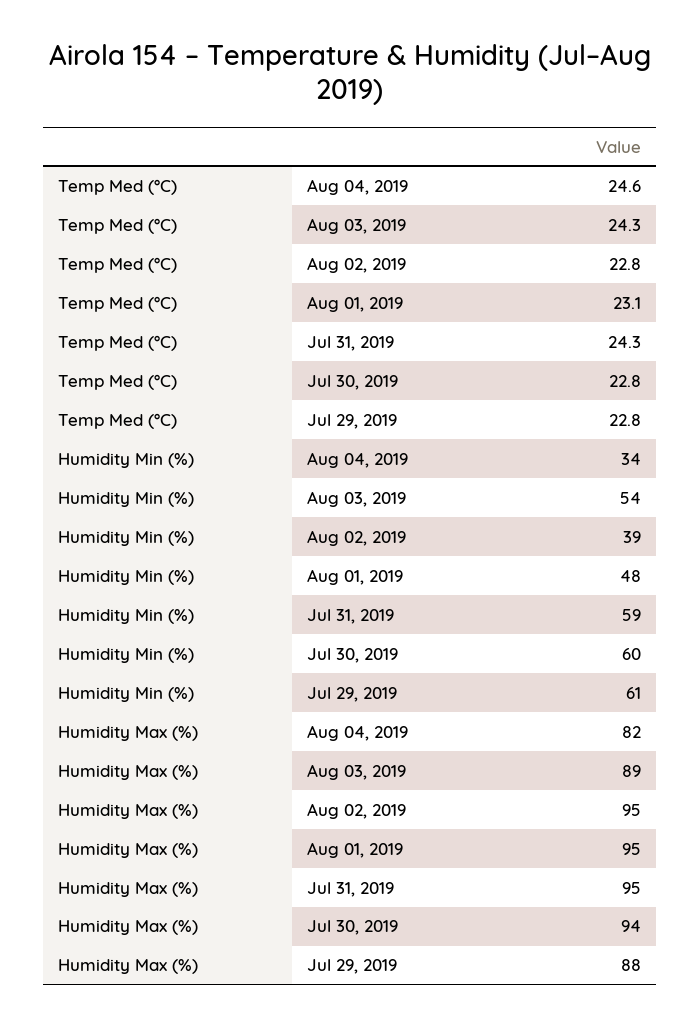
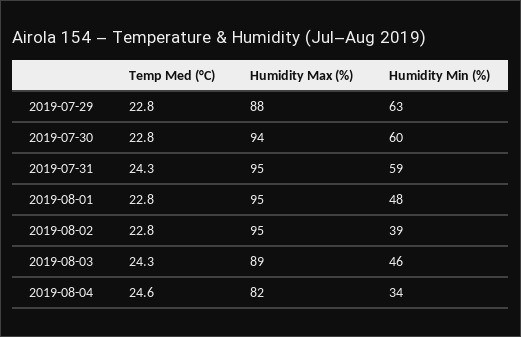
  {
    "Temp Med (°C)": {
      "Aug 04, 2019": 24.6,
      "Aug 03, 2019": 24.3,
      "Aug 02, 2019": 22.8,
-     "Aug 01, 2019": 23.1,
+     "Aug 01, 2019": 22.8,
      "Jul 31, 2019": 24.3,
      "Jul 30, 2019": 22.8,
      "Jul 29, 2019": 22.8
    },
    "Humidity Min (%)": {
      "Aug 04, 2019": 34,
-     "Aug 03, 2019": 54,
+     "Aug 03, 2019": 46,
      "Aug 02, 2019": 39,
      "Aug 01, 2019": 48,
      "Jul 31, 2019": 59,
      "Jul 30, 2019": 60,
-     "Jul 29, 2019": 61
+     "Jul 29, 2019": 63
    },
    "Humidity Max (%)": {
      "Aug 04, 2019": 82,
      "Aug 03, 2019": 89,
      "Aug 02, 2019": 95,
      "Aug 01, 2019": 95,
      "Jul 31, 2019": 95,
      "Jul 30, 2019": 94,
      "Jul 29, 2019": 88
    }
  }

